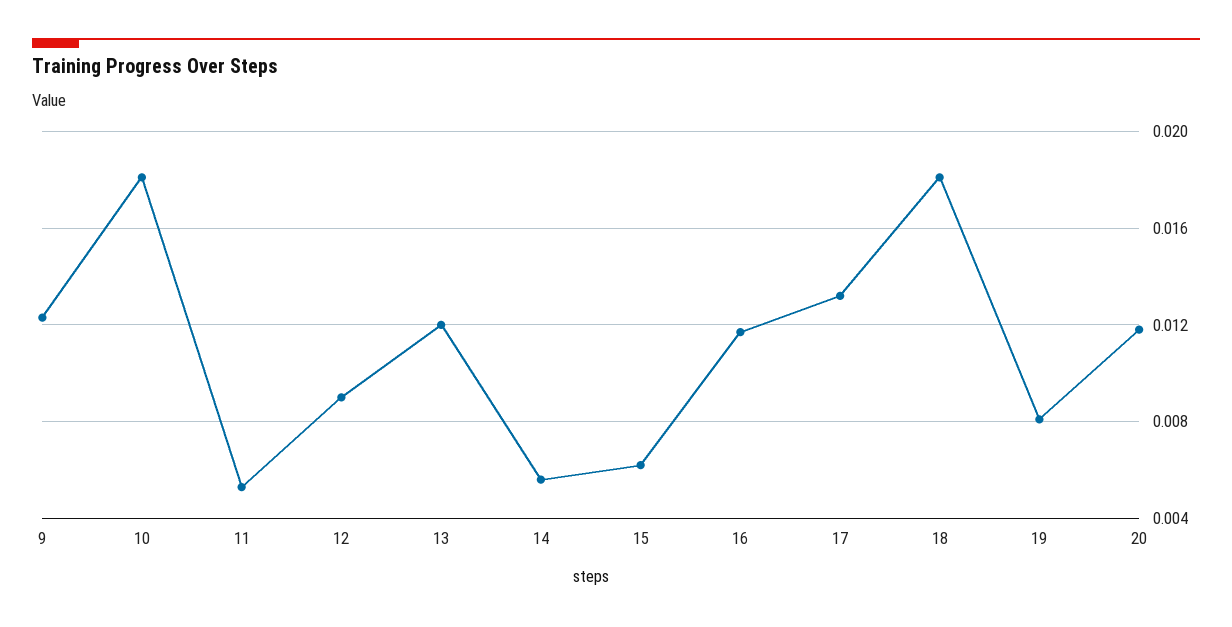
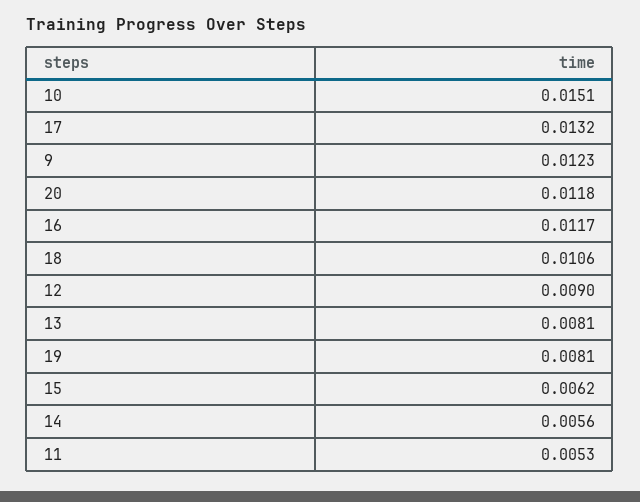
  {
    "9": 0.0123,
-   "10": 0.018,
+   "10": 0.0151,
    "11": 0.0053,
    "12": 0.009,
-   "13": 0.012,
+   "13": 0.0081,
    "14": 0.0056,
    "15": 0.0062,
    "16": 0.0117,
    "17": 0.0132,
-   "18": 0.018,
+   "18": 0.0106,
    "19": 0.0081,
    "20": 0.0118
  }

